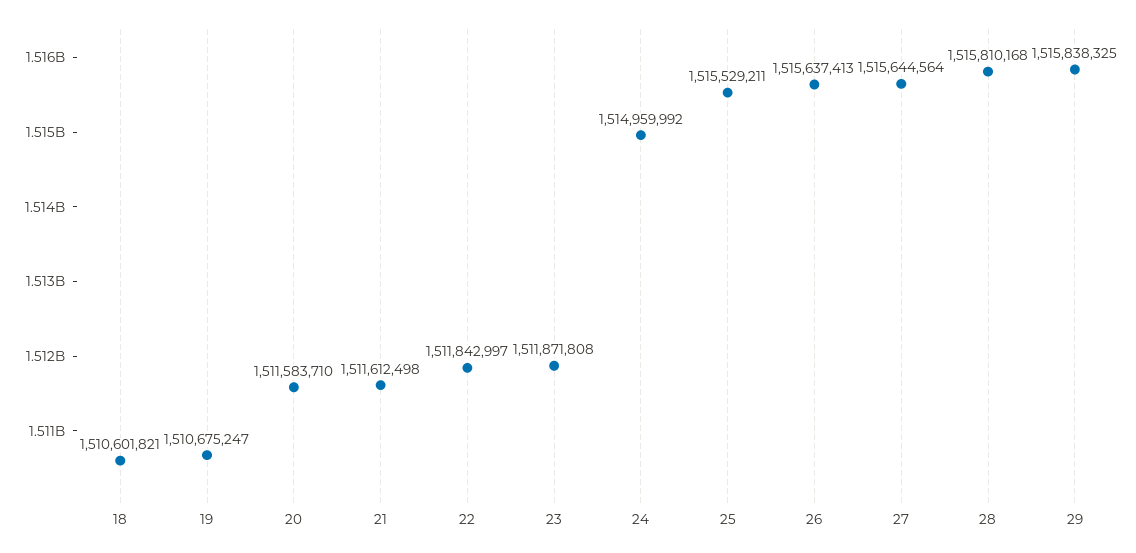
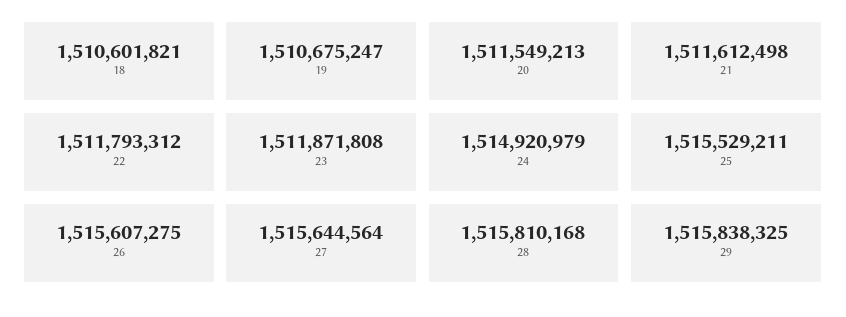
  {
    "18": 1510601821,
    "19": 1510675247,
-   "20": 1511583710,
+   "20": 1511549213,
    "21": 1511612498,
-   "22": 1511842997,
+   "22": 1511793312,
    "23": 1511871808,
-   "24": 1514959992,
+   "24": 1514920979,
    "25": 1515529211,
-   "26": 1515637413,
+   "26": 1515607275,
    "27": 1515644564,
    "28": 1515810168,
    "29": 1515838325
  }

